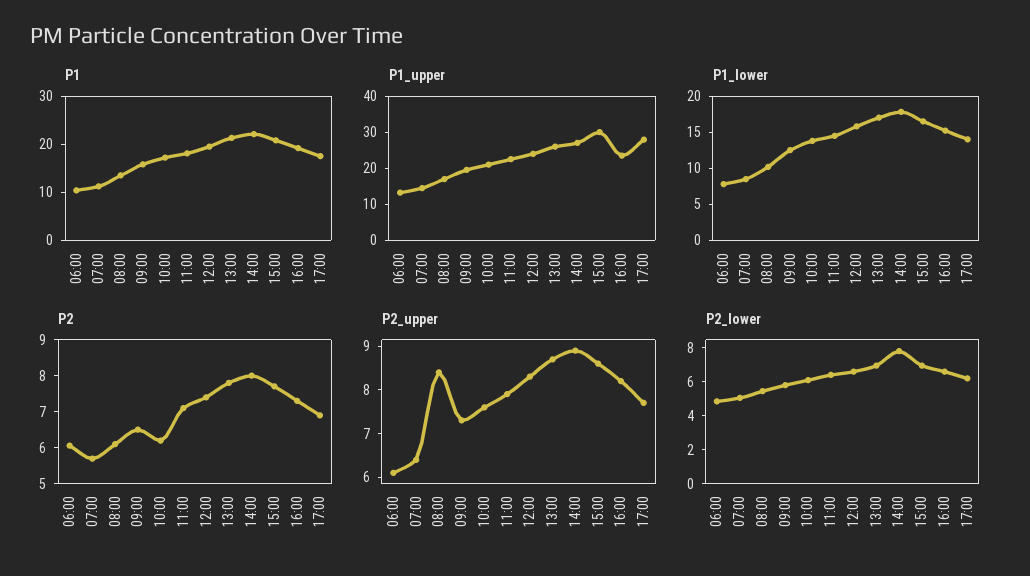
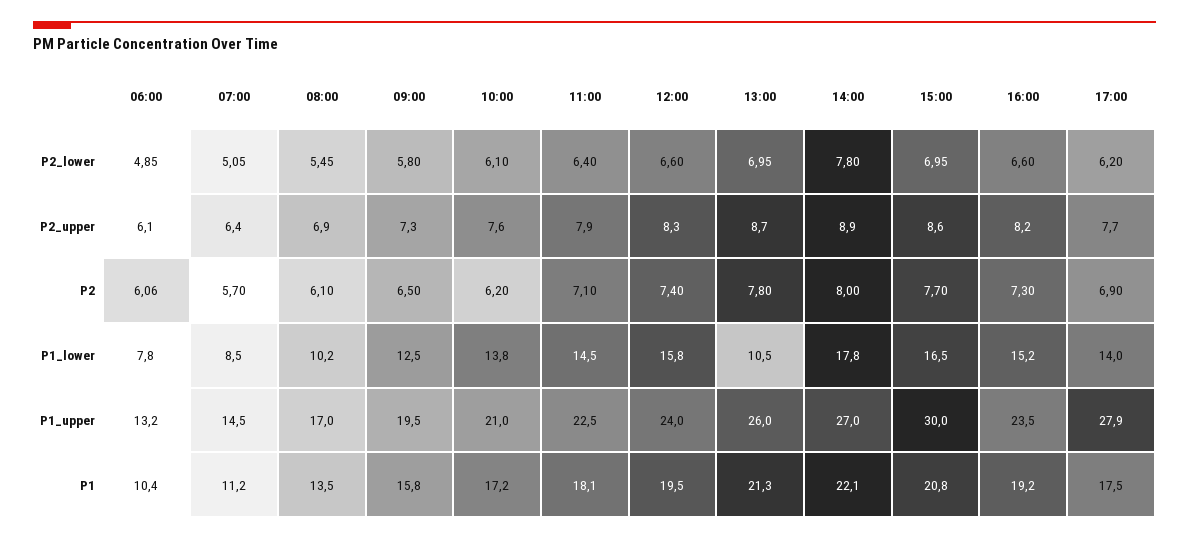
  {
    "P1": {
      "06:00": 10.4,
      "07:00": 11.2,
      "08:00": 13.5,
      "09:00": 15.8,
      "10:00": 17.2,
      "11:00": 18.1,
      "12:00": 19.5,
      "13:00": 21.3,
      "14:00": 22.1,
      "15:00": 20.8,
      "16:00": 19.2,
      "17:00": 17.5
    },
    "P1_upper": {
      "06:00": 13.2,
      "07:00": 14.5,
      "08:00": 17,
      "09:00": 19.5,
      "10:00": 21,
      "11:00": 22.5,
      "12:00": 24,
      "13:00": 26,
      "14:00": 27,
      "15:00": 30,
      "16:00": 23.5,
      "17:00": 27.9
    },
    "P1_lower": {
      "06:00": 7.8,
      "07:00": 8.5,
      "08:00": 10.2,
      "09:00": 12.5,
      "10:00": 13.8,
      "11:00": 14.5,
      "12:00": 15.8,
-     "13:00": 17.5,
+     "13:00": 10.5,
      "14:00": 17.8,
      "15:00": 16.5,
      "16:00": 15.2,
      "17:00": 14
    },
    "P2": {
      "06:00": 6.06,
      "07:00": 5.7,
      "08:00": 6.1,
      "09:00": 6.5,
      "10:00": 6.2,
      "11:00": 7.1,
      "12:00": 7.4,
      "13:00": 7.8,
      "14:00": 8,
      "15:00": 7.7,
      "16:00": 7.3,
      "17:00": 6.9
    },
    "P2_upper": {
      "06:00": 6.1,
      "07:00": 6.4,
-     "08:00": 8.5,
+     "08:00": 6.9,
      "09:00": 7.3,
      "10:00": 7.6,
      "11:00": 7.9,
      "12:00": 8.3,
      "13:00": 8.7,
      "14:00": 8.9,
      "15:00": 8.6,
      "16:00": 8.2,
      "17:00": 7.7
    },
    "P2_lower": {
      "06:00": 4.85,
      "07:00": 5.05,
      "08:00": 5.45,
      "09:00": 5.8,
      "10:00": 6.1,
      "11:00": 6.4,
      "12:00": 6.6,
      "13:00": 6.95,
      "14:00": 7.8,
      "15:00": 6.95,
      "16:00": 6.6,
      "17:00": 6.2
    }
  }

